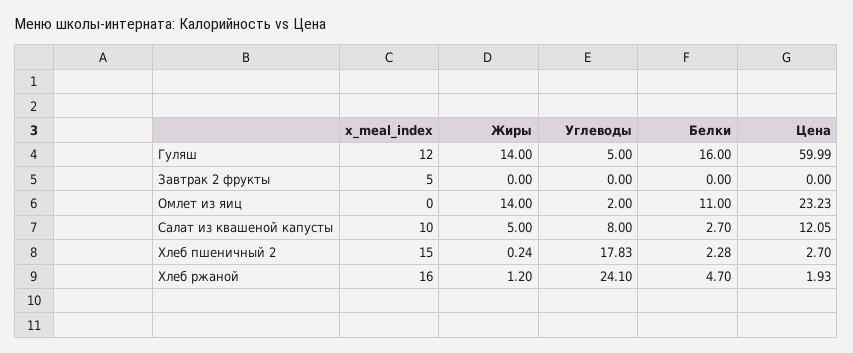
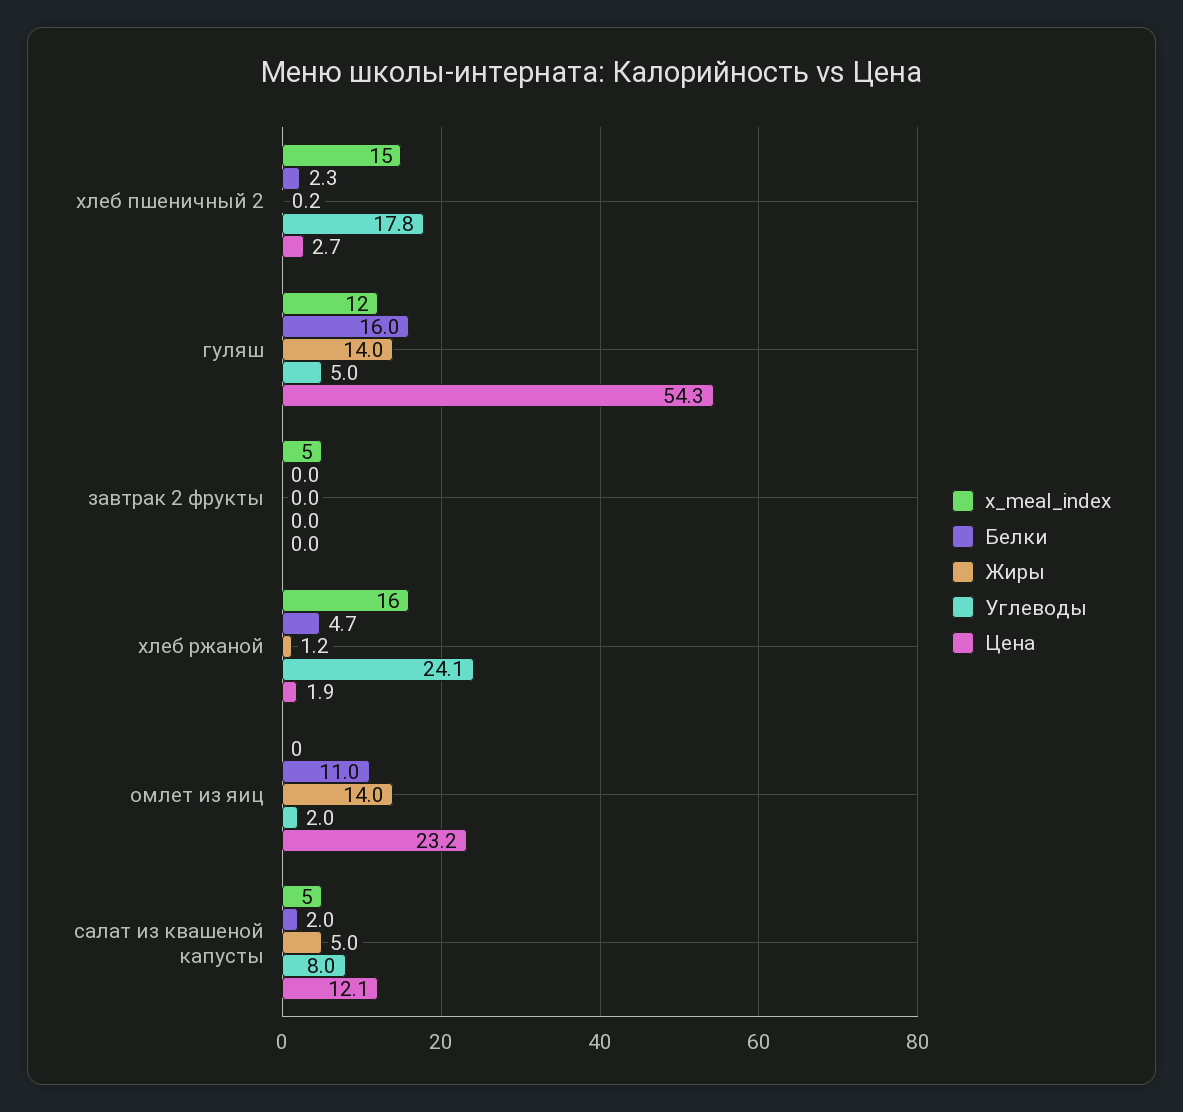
  {
    "x_meal_index": {
      "Гуляш": 12,
      "Завтрак 2 фрукты": 5,
      "Омлет из яиц": 0,
-     "Салат из квашеной капусты": 10,
+     "Салат из квашеной капусты": 5,
      "Хлеб пшеничный 2": 15,
      "Хлеб ржаной": 16
    },
    "Жиры": {
      "Гуляш": 14,
      "Завтрак 2 фрукты": 0,
      "Омлет из яиц": 14,
      "Салат из квашеной капусты": 5,
      "Хлеб пшеничный 2": 0.24,
      "Хлеб ржаной": 1.2
    },
    "Углеводы": {
      "Гуляш": 5,
      "Завтрак 2 фрукты": 0,
      "Омлет из яиц": 2,
      "Салат из квашеной капусты": 8,
      "Хлеб пшеничный 2": 17.83,
      "Хлеб ржаной": 24.1
    },
    "Белки": {
      "Гуляш": 16,
      "Завтрак 2 фрукты": 0,
      "Омлет из яиц": 11,
-     "Салат из квашеной капусты": 2.7,
+     "Салат из квашеной капусты": 2,
      "Хлеб пшеничный 2": 2.28,
      "Хлеб ржаной": 4.7
    },
    "Цена": {
-     "Гуляш": 59.99,
+     "Гуляш": 54.3,
      "Завтрак 2 фрукты": 0,
      "Омлет из яиц": 23.23,
      "Салат из квашеной капусты": 12.05,
      "Хлеб пшеничный 2": 2.7,
      "Хлеб ржаной": 1.93
    }
  }

